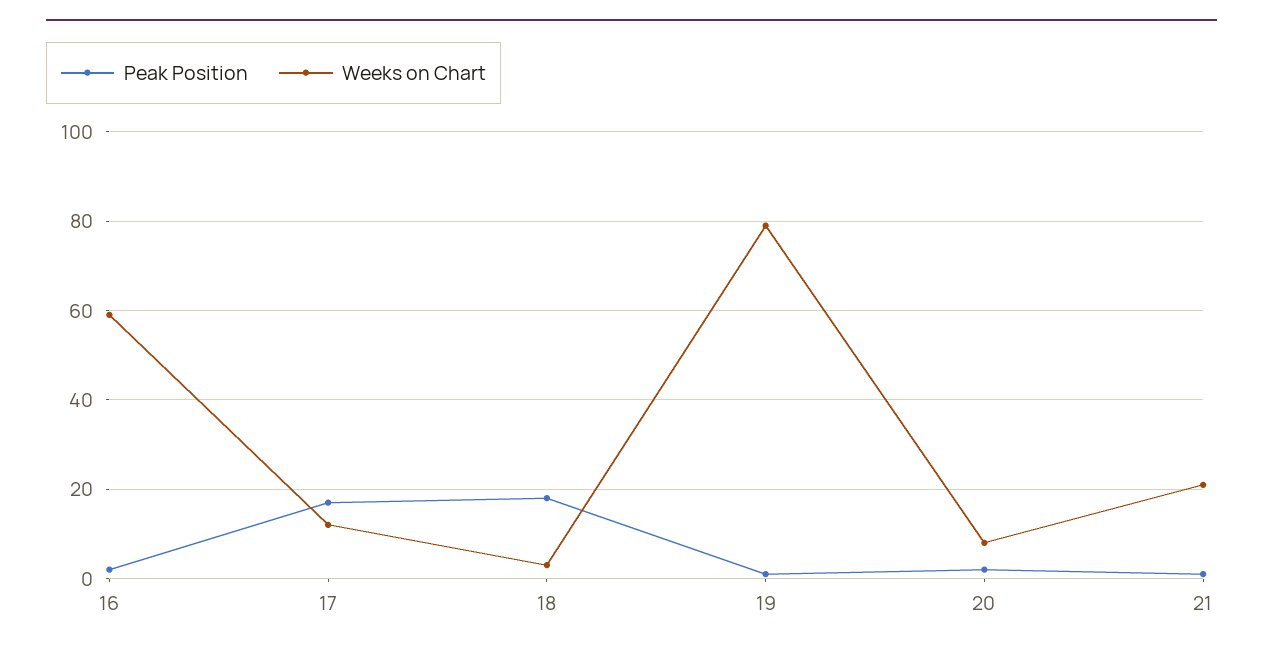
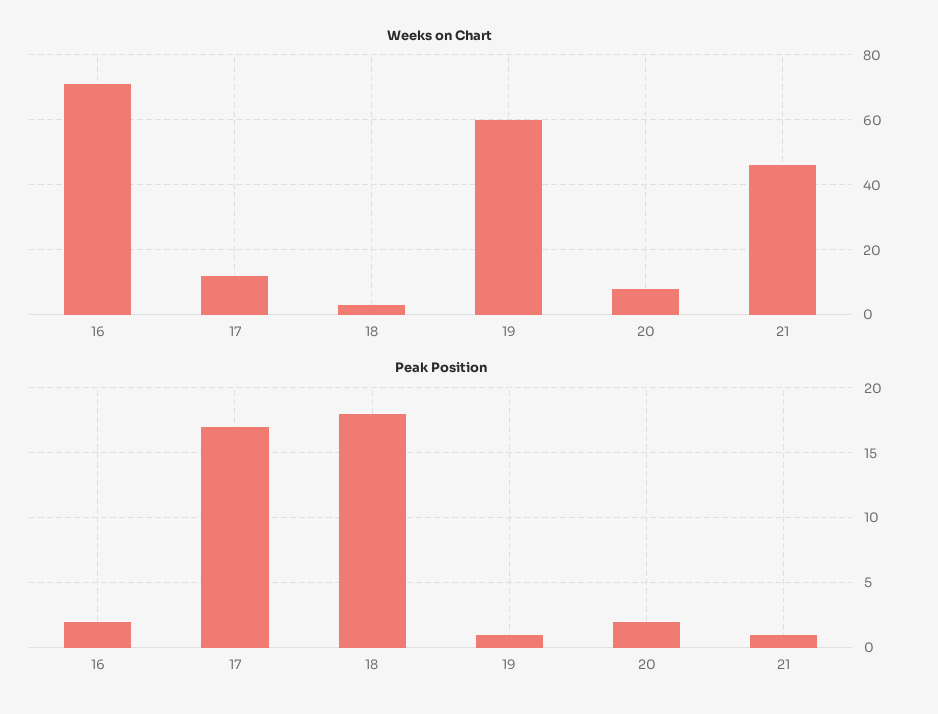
  {
    "Peak Position": {
      "16": 2,
      "17": 17,
      "18": 18,
      "19": 1,
      "20": 2,
      "21": 1
    },
    "Weeks on Chart": {
-     "16": 60,
+     "16": 70,
      "17": 10,
      "18": 5,
-     "19": 80,
+     "19": 60,
      "20": 10,
-     "21": 20
+     "21": 45
    }
  }

